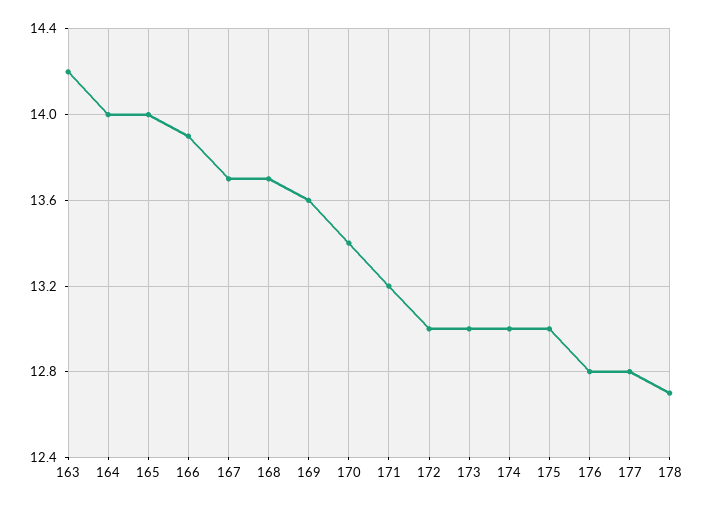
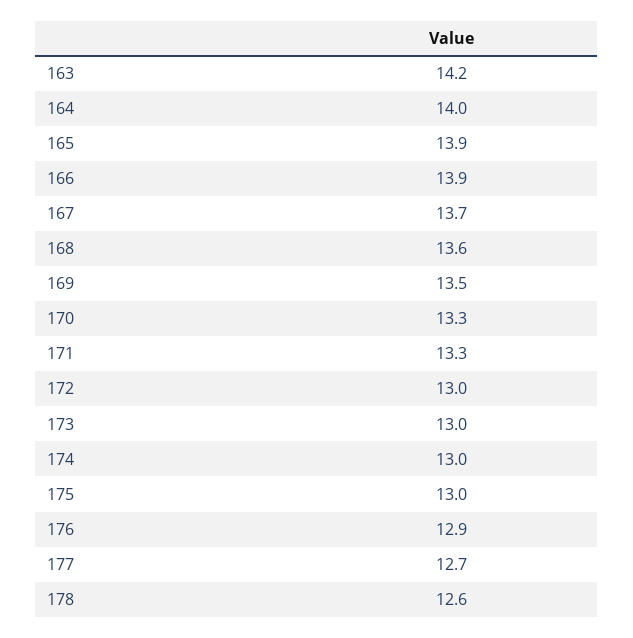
  {
    "163": 14.2,
    "164": 14,
-   "165": 14,
+   "165": 13.9,
    "166": 13.9,
    "167": 13.7,
-   "168": 13.7,
+   "168": 13.6,
-   "169": 13.6,
+   "169": 13.5,
-   "170": 13.4,
+   "170": 13.3,
-   "171": 13.2,
+   "171": 13.3,
    "172": 13,
    "173": 13,
    "174": 13,
    "175": 13,
-   "176": 12.8,
+   "176": 12.9,
-   "177": 12.8,
+   "177": 12.7,
-   "178": 12.7
+   "178": 12.6
  }

